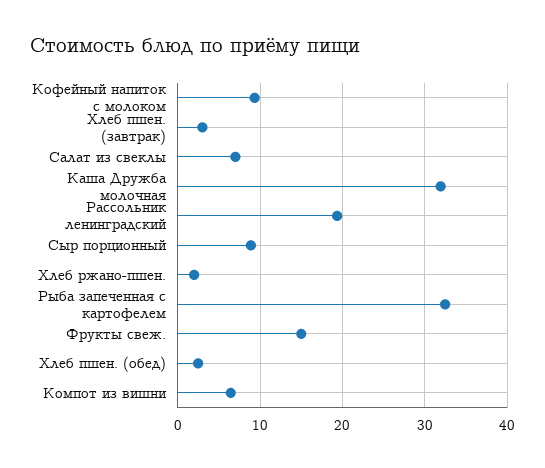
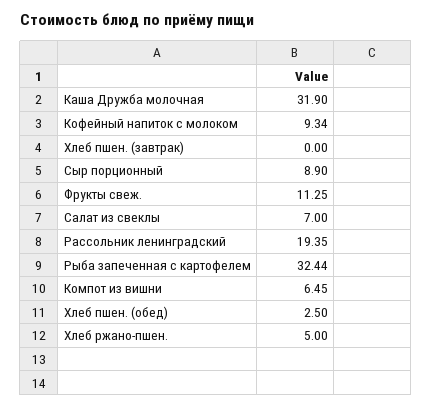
  {
    "Кофейный напиток с молоком": 9.34,
-   "Хлеб пшен. (завтрак)": 3,
+   "Хлеб пшен. (завтрак)": 0,
    "Салат из свеклы": 7,
    "Каша Дружба молочная": 31.9,
    "Рассольник ленинградский": 19.35,
    "Сыр порционный": 8.9,
-   "Хлеб ржано-пшен.": 2,
+   "Хлеб ржано-пшен.": 5,
    "Рыба запеченная с картофелем": 32.44,
-   "Фрукты свеж.": 15,
+   "Фрукты свеж.": 11.25,
    "Хлеб пшен. (обед)": 2.5,
    "Компот из вишни": 6.45
  }

